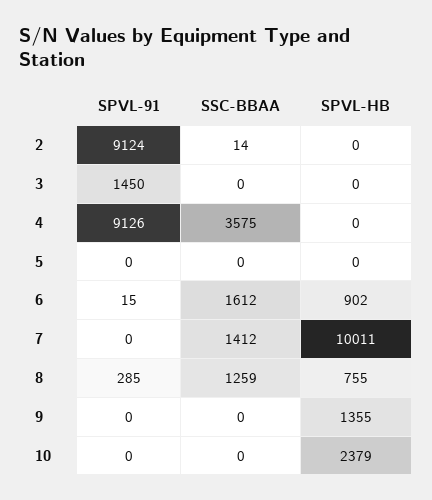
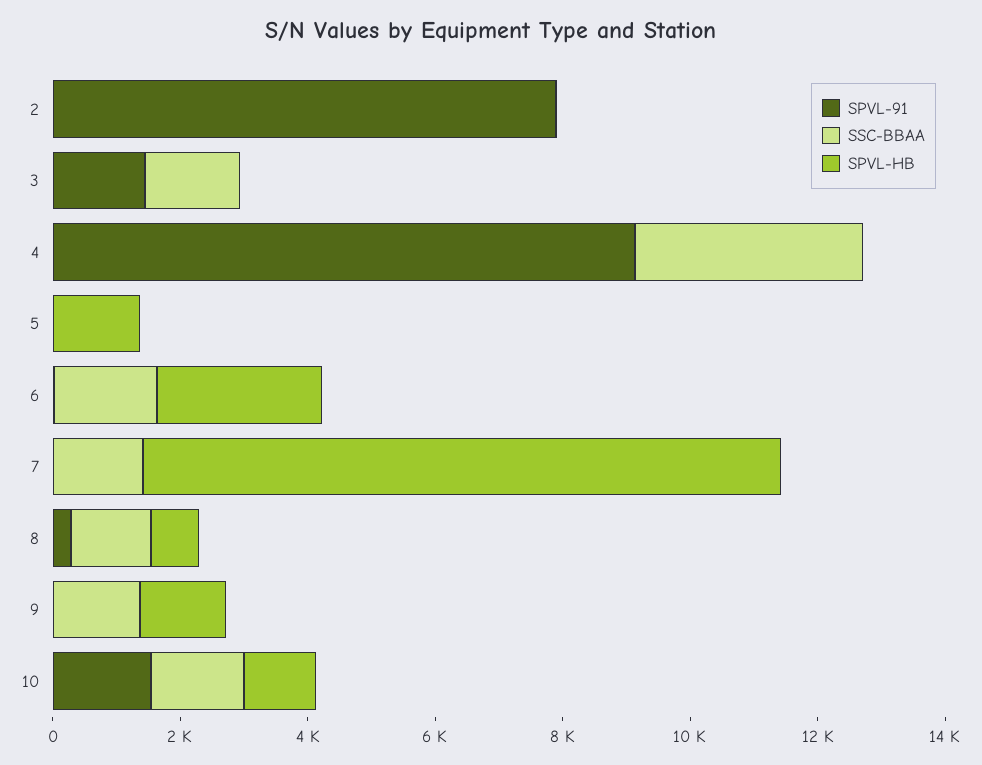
  {
    "SPVL-91": {
-     "2": 9124,
+     "2": 8000,
      "3": 1450,
      "4": 9126,
      "5": 0,
      "6": 15,
      "7": 0,
      "8": 285,
      "9": 0,
-     "10": 0
+     "10": 1500
    },
    "SSC-BBAA": {
      "2": 14,
-     "3": 0,
+     "3": 1500,
      "4": 3575,
      "5": 0,
      "6": 1612,
      "7": 1412,
      "8": 1259,
-     "9": 0,
+     "9": 1500,
-     "10": 0
+     "10": 1500
    },
    "SPVL-HB": {
      "2": 0,
      "3": 0,
      "4": 0,
-     "5": 0,
+     "5": 1500,
-     "6": 902,
+     "6": 2500,
      "7": 10011,
      "8": 755,
      "9": 1355,
-     "10": 2379
+     "10": 1000
    }
  }

